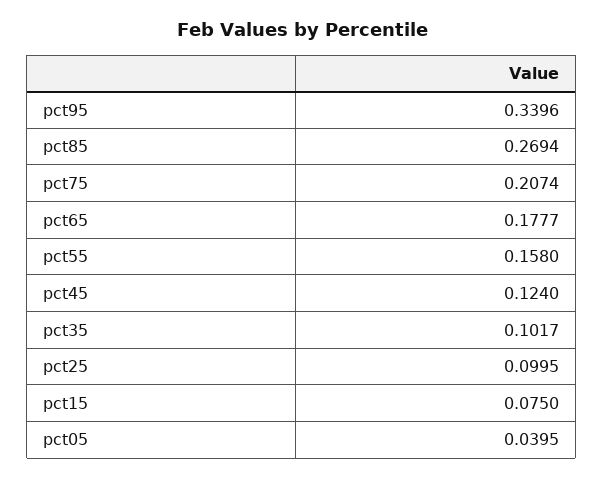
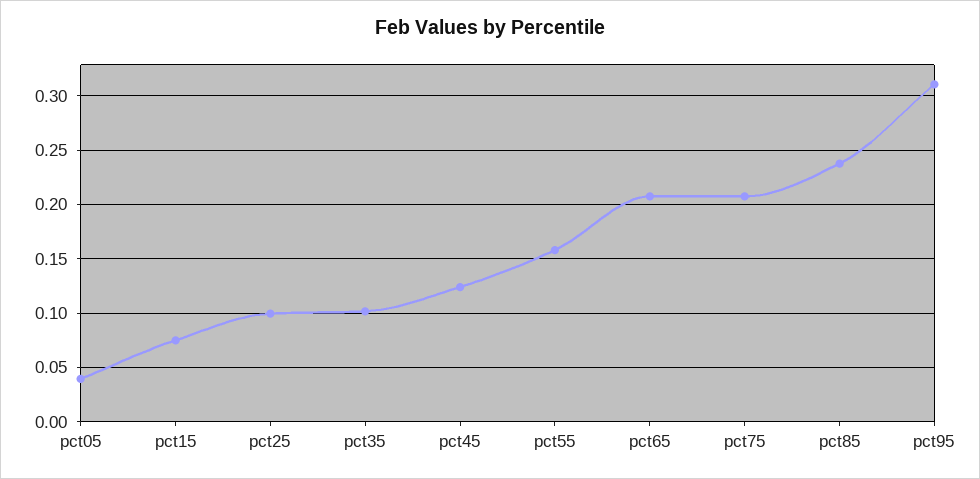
  {
-   "pct95": 0.3396,
+   "pct95": 0.31,
-   "pct85": 0.2694,
+   "pct85": 0.24,
    "pct75": 0.2074,
-   "pct65": 0.1777,
+   "pct65": 0.21,
    "pct55": 0.158,
    "pct45": 0.124,
    "pct35": 0.1017,
    "pct25": 0.0995,
    "pct15": 0.075,
    "pct05": 0.0395
  }

